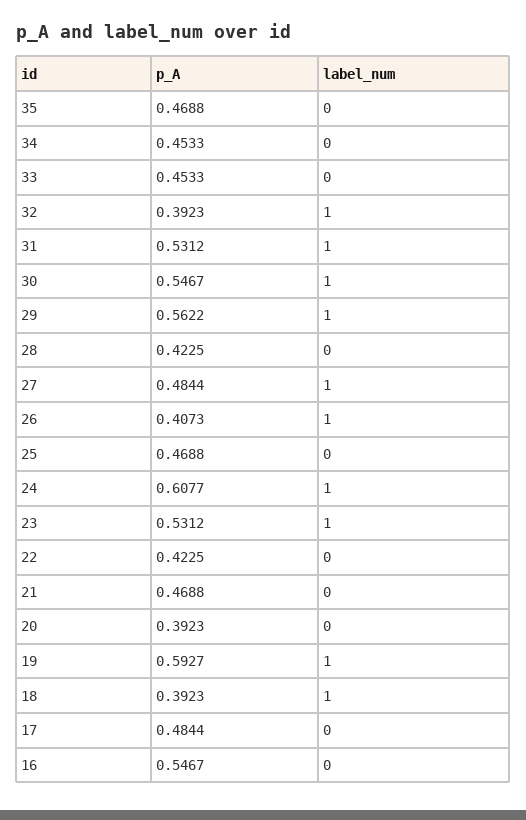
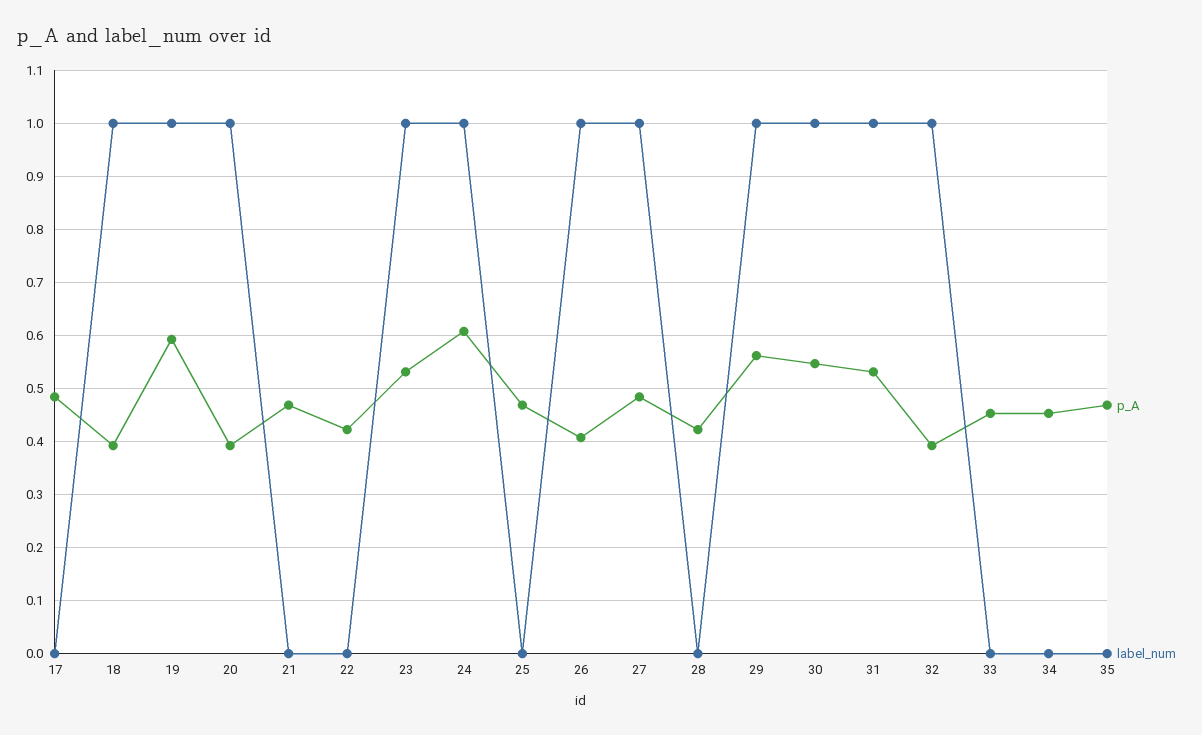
  {
    "p_A": {
      "35": 0.4688,
      "34": 0.4533,
      "33": 0.4533,
      "32": 0.3923,
      "31": 0.5312,
      "30": 0.5467,
      "29": 0.5622,
      "28": 0.4225,
      "27": 0.4844,
      "26": 0.4073,
      "25": 0.4688,
      "24": 0.6077,
      "23": 0.5312,
      "22": 0.4225,
      "21": 0.4688,
      "20": 0.3923,
      "19": 0.5927,
      "18": 0.3923,
-     "17": 0.4844,
+     "17": 0.4844
-     "16": 0.5467
    },
    "label_num": {
      "35": 0,
      "34": 0,
      "33": 0,
      "32": 1,
      "31": 1,
      "30": 1,
      "29": 1,
      "28": 0,
      "27": 1,
      "26": 1,
      "25": 0,
      "24": 1,
      "23": 1,
      "22": 0,
      "21": 0,
-     "20": 0,
+     "20": 1,
      "19": 1,
      "18": 1,
-     "17": 0,
+     "17": 0
-     "16": 0
    }
  }

